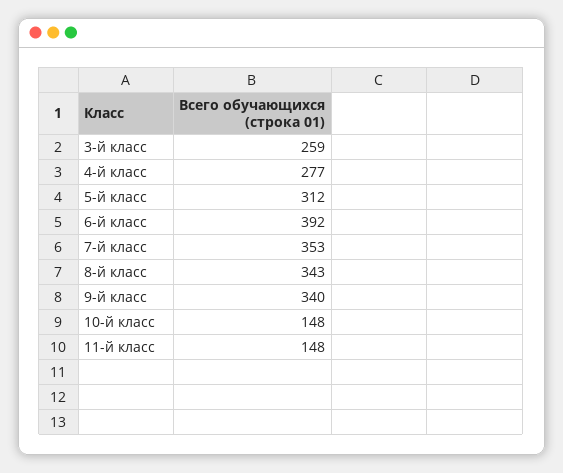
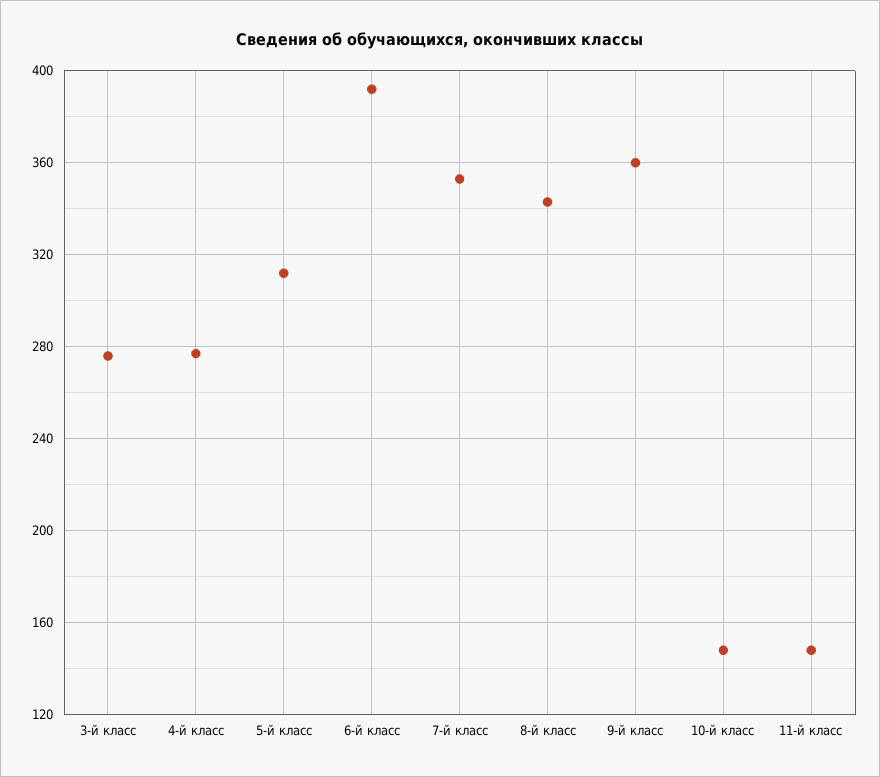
  {
-   "3-й класс": 259,
+   "3-й класс": 275,
    "4-й класс": 277,
    "5-й класс": 312,
    "6-й класс": 392,
    "7-й класс": 353,
    "8-й класс": 343,
-   "9-й класс": 340,
+   "9-й класс": 360,
    "10-й класс": 148,
    "11-й класс": 148
  }

